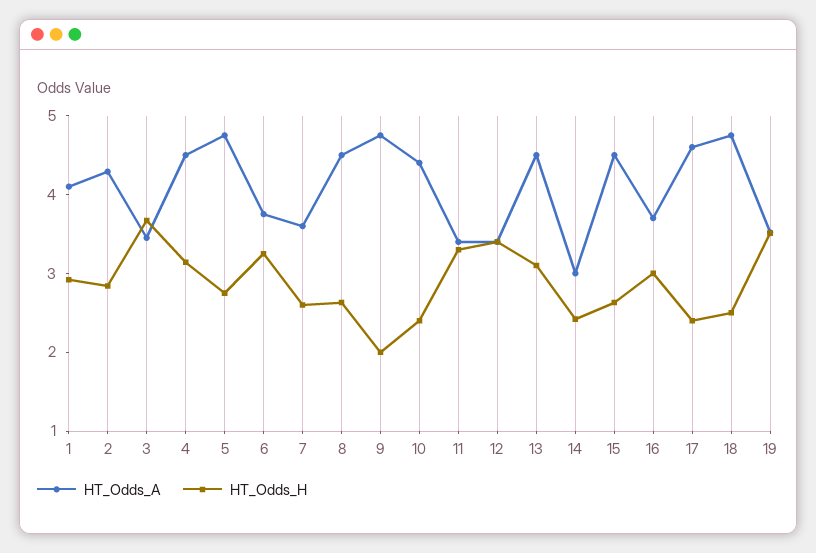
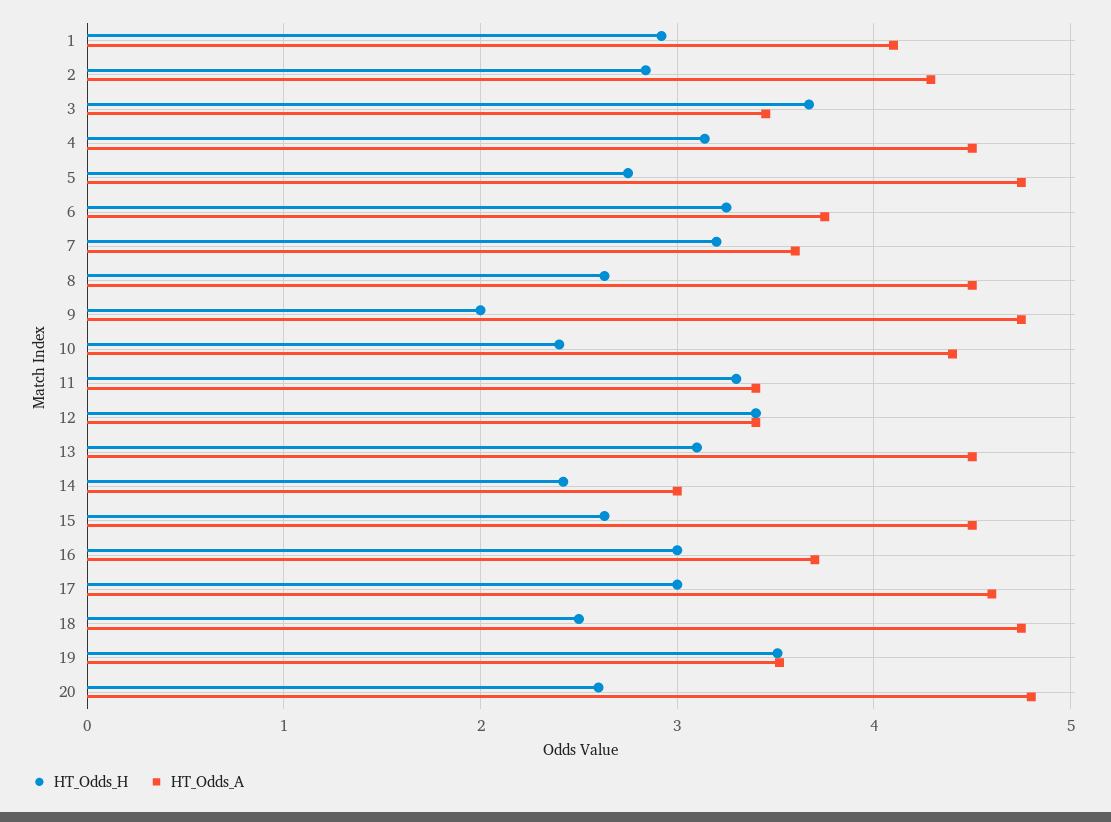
  {
    "HT_Odds_A": {
      "1": 4.1,
      "2": 4.3,
      "3": 3.5,
      "4": 4.5,
      "5": 4.8,
      "6": 3.8,
      "7": 3.6,
      "8": 4.5,
      "9": 4.8,
      "10": 4.4,
      "11": 3.4,
      "12": 3.4,
      "13": 4.5,
      "14": 3,
      "15": 4.5,
      "16": 3.7,
      "17": 4.6,
      "18": 4.8,
-     "19": 3.5
+     "19": 3.5,
+     "20": 4.8
    },
    "HT_Odds_H": {
      "1": 2.9,
      "2": 2.8,
      "3": 3.7,
      "4": 3.1,
      "5": 2.8,
      "6": 3.3,
-     "7": 2.6,
+     "7": 3.2,
      "8": 2.6,
      "9": 2,
      "10": 2.4,
      "11": 3.3,
      "12": 3.4,
      "13": 3.1,
      "14": 2.4,
      "15": 2.6,
      "16": 3,
-     "17": 2.4,
+     "17": 3,
      "18": 2.5,
-     "19": 3.5
+     "19": 3.5,
+     "20": 2.6
    }
  }

